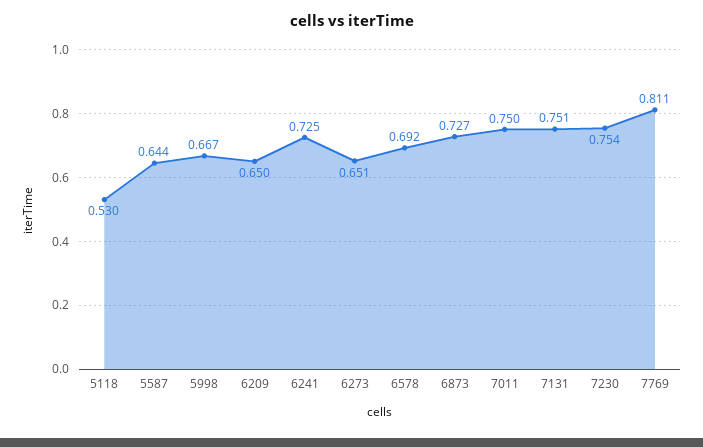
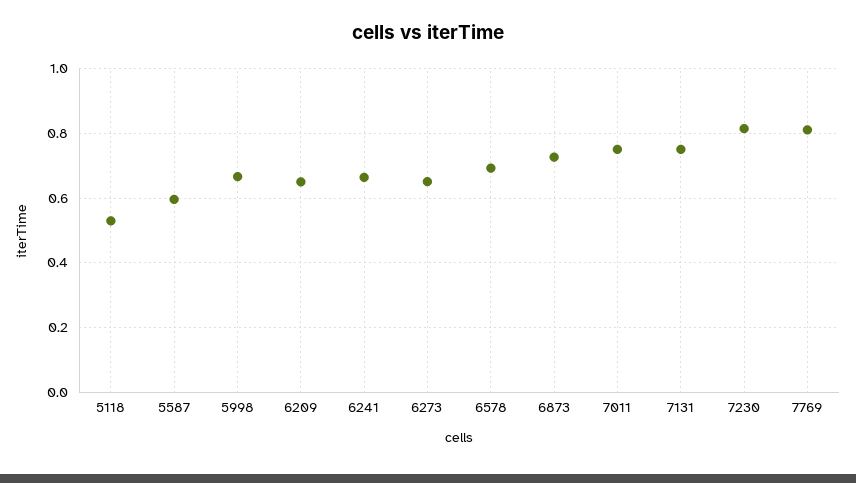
  {
    "5118": 0.53,
-   "5587": 0.644,
+   "5587": 0.6,
    "5998": 0.667,
    "6209": 0.65,
-   "6241": 0.725,
+   "6241": 0.66,
    "6273": 0.651,
    "6578": 0.692,
    "6873": 0.727,
    "7011": 0.75,
    "7131": 0.751,
-   "7230": 0.754,
+   "7230": 0.82,
    "7769": 0.811
  }

